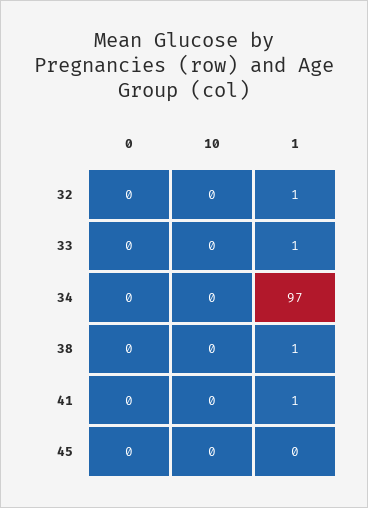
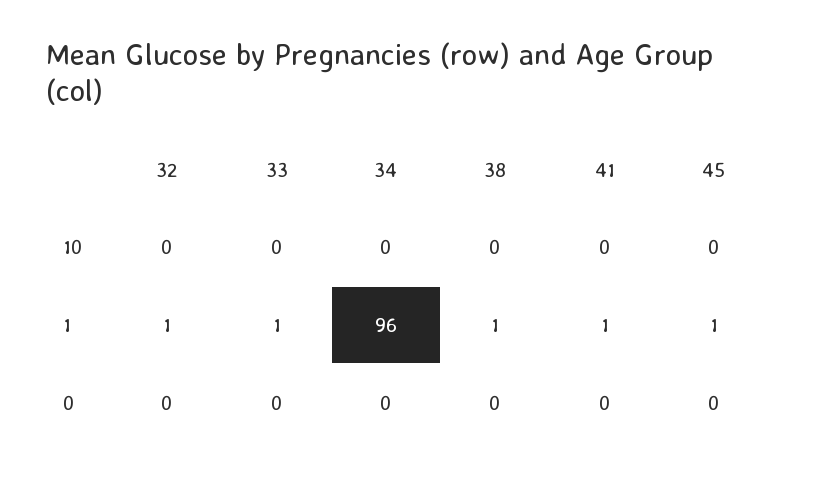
  {
    "0": {
      "32": 0,
      "33": 0,
      "34": 0,
      "38": 0,
      "41": 0,
      "45": 0
    },
    "10": {
      "32": 0,
      "33": 0,
      "34": 0,
      "38": 0,
      "41": 0,
      "45": 0
    },
    "1": {
      "32": 1,
      "33": 1,
-     "34": 97,
+     "34": 96,
      "38": 1,
      "41": 1,
-     "45": 0
+     "45": 1
    }
  }

